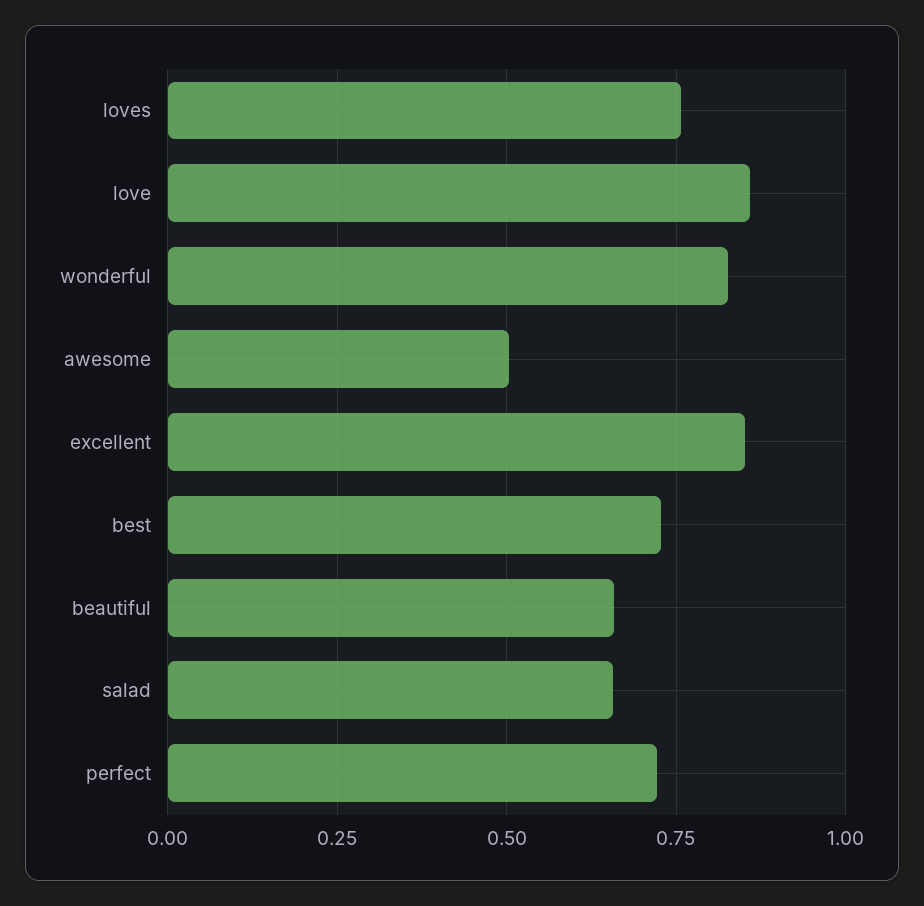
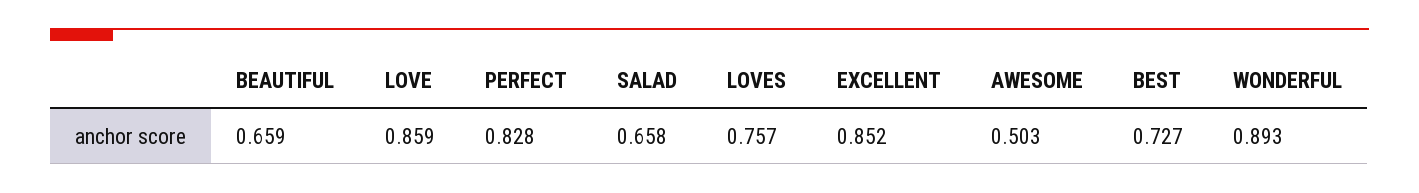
  {
    "loves": 0.757,
    "love": 0.859,
-   "wonderful": 0.825,
+   "wonderful": 0.893,
    "awesome": 0.503,
    "excellent": 0.852,
    "best": 0.727,
    "beautiful": 0.659,
    "salad": 0.658,
-   "perfect": 0.725
+   "perfect": 0.828
  }

